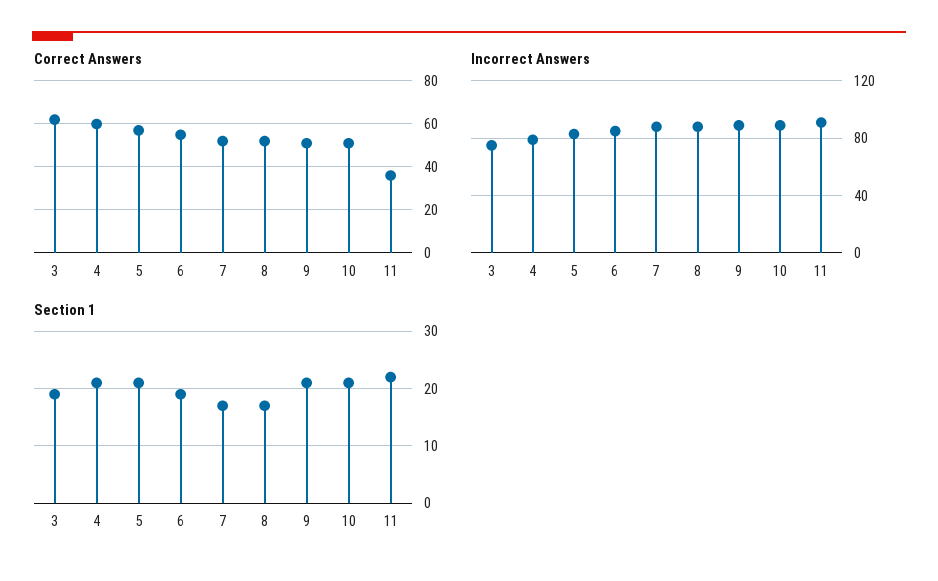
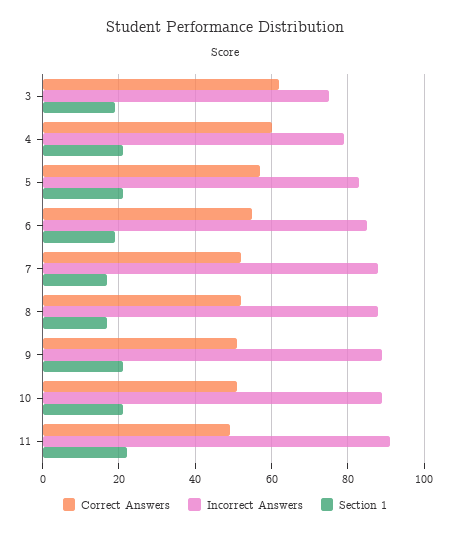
  {
    "Correct Answers": {
      "3": 60,
      "4": 60,
      "5": 55,
      "6": 55,
      "7": 50,
      "8": 50,
      "9": 50,
      "10": 50,
-     "11": 35
+     "11": 50
    },
    "Incorrect Answers": {
      "3": 75,
      "4": 80,
      "5": 85,
      "6": 85,
      "7": 90,
      "8": 90,
      "9": 90,
      "10": 90,
      "11": 90
    },
    "Section 1": {
      "3": 20,
      "4": 20,
      "5": 20,
      "6": 20,
      "7": 15,
      "8": 15,
      "9": 20,
      "10": 20,
      "11": 20
    }
  }

